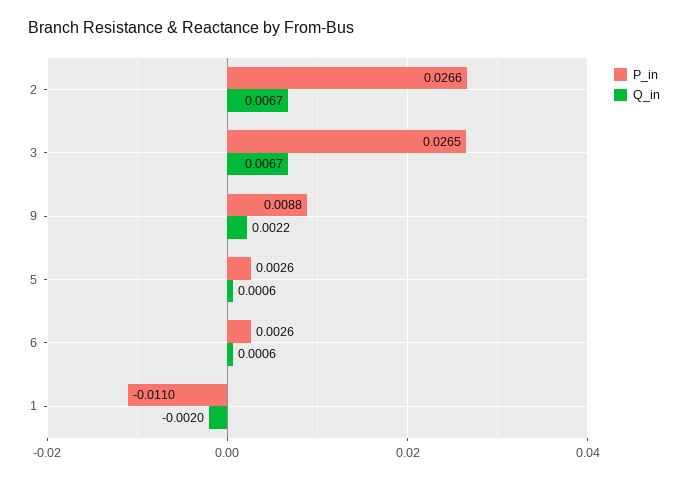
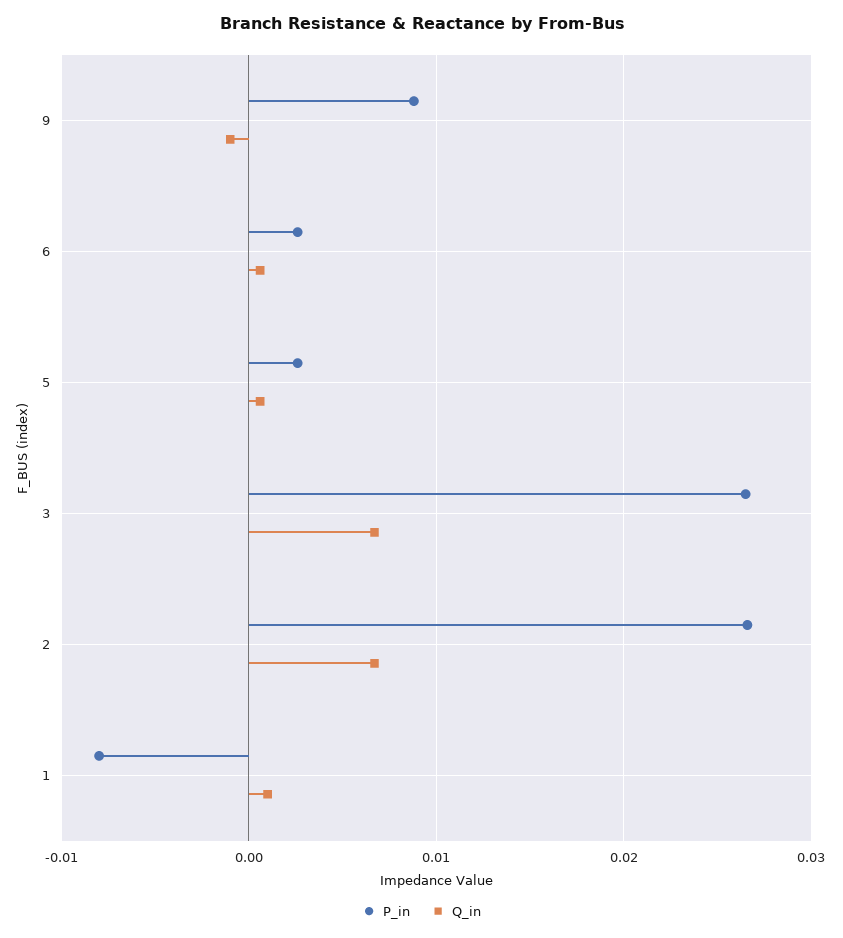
  {
    "P_in": {
      "2": 0.0266,
      "3": 0.0265,
      "9": 0.0088,
      "5": 0.0026,
      "6": 0.0026,
-     "1": -0.011
+     "1": -0.008
    },
    "Q_in": {
      "2": 0.0067,
      "3": 0.0067,
-     "9": 0.0022,
+     "9": -0.001,
      "5": 0.0006,
      "6": 0.0006,
-     "1": -0.002
+     "1": 0.001
    }
  }

